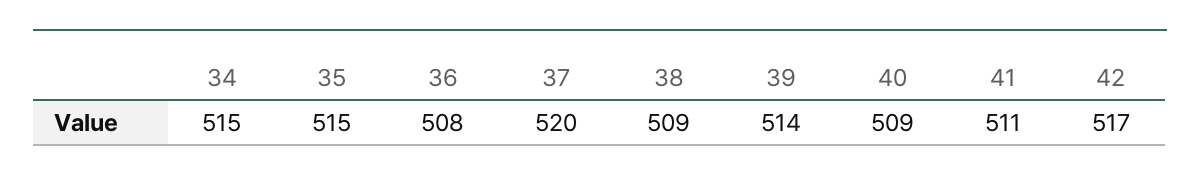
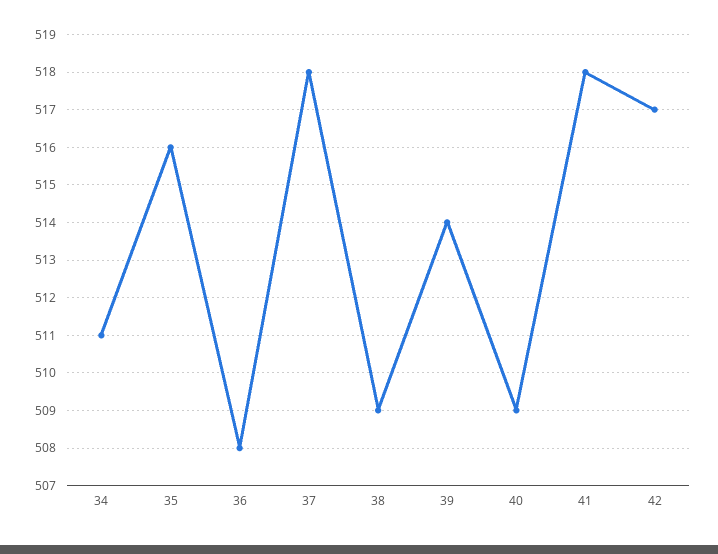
  {
-   "34": 515,
+   "34": 511,
-   "35": 515,
+   "35": 516,
    "36": 508,
-   "37": 520,
+   "37": 518,
    "38": 509,
    "39": 514,
    "40": 509,
-   "41": 511,
+   "41": 518,
    "42": 517
  }

